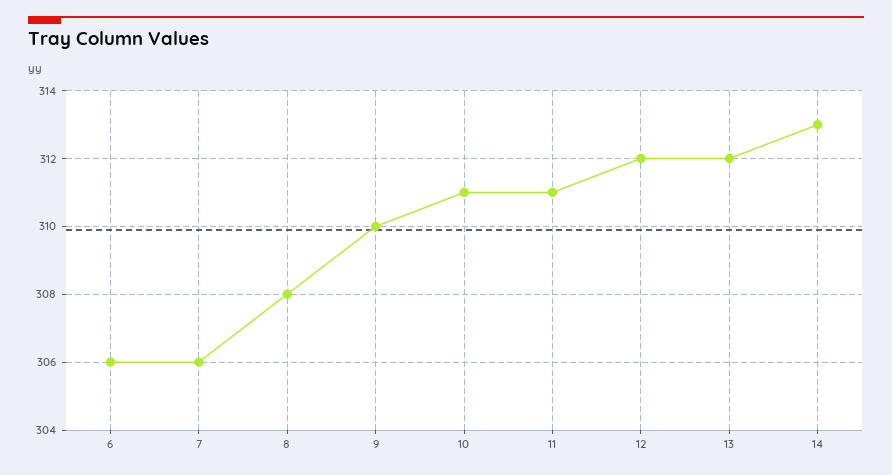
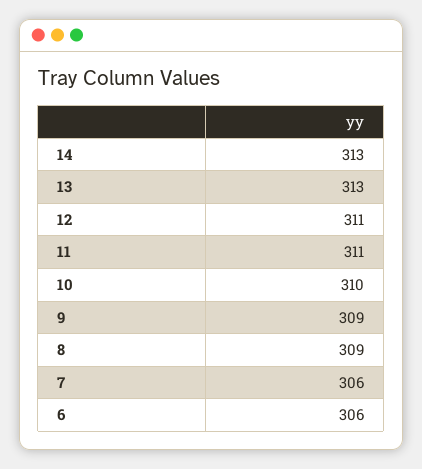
  {
    "6": 306,
    "7": 306,
-   "8": 308,
+   "8": 309,
-   "9": 310,
+   "9": 309,
-   "10": 311,
+   "10": 310,
    "11": 311,
-   "12": 312,
+   "12": 311,
-   "13": 312,
+   "13": 313,
    "14": 313
  }

